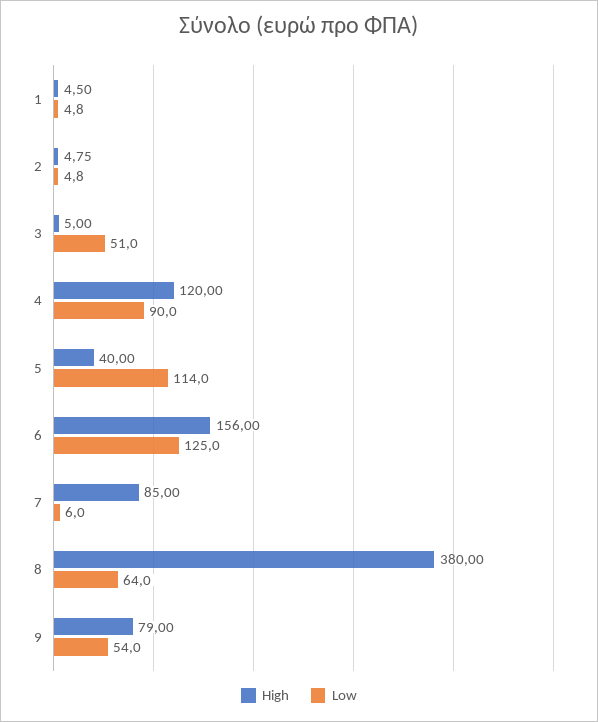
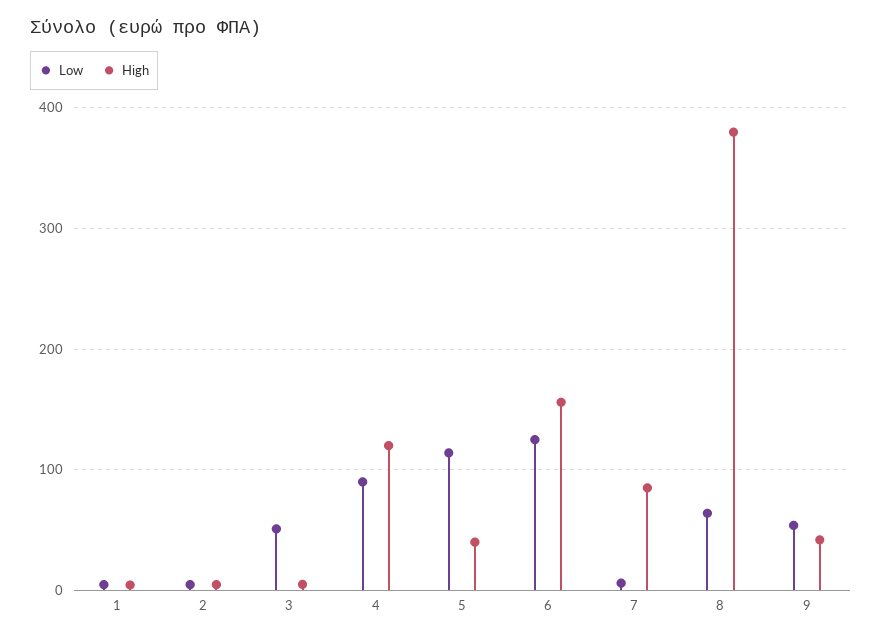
  {
    "High": {
      "1": 4.5,
      "2": 4.75,
      "3": 5,
      "4": 120,
      "5": 40,
      "6": 156,
      "7": 85,
      "8": 380,
-     "9": 79
+     "9": 40
    },
    "Low": {
      "1": 4.8,
      "2": 4.8,
      "3": 51,
      "4": 90,
      "5": 114,
      "6": 125,
      "7": 6,
      "8": 64,
      "9": 54
    }
  }

